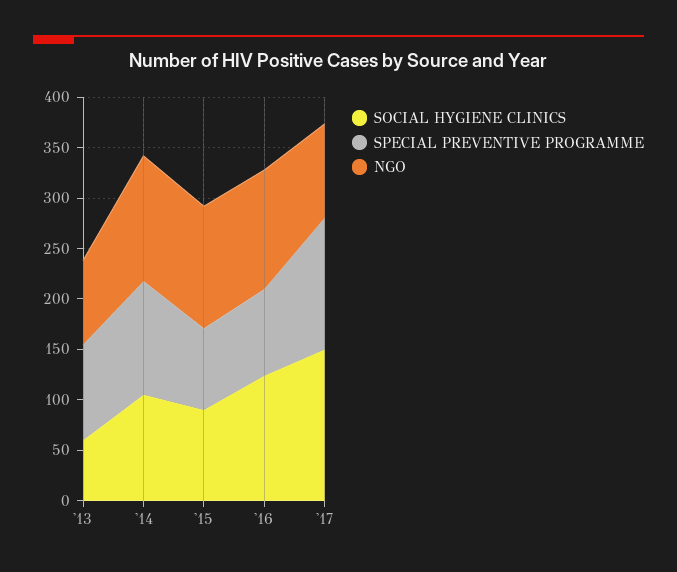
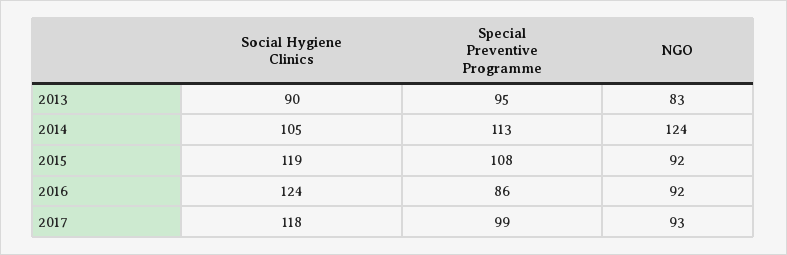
  {
    "SOCIAL HYGIENE CLINICS": {
-     "'13": 60,
+     "'13": 90,
      "'14": 105,
-     "'15": 90,
+     "'15": 119,
      "'16": 124,
-     "'17": 150
+     "'17": 118
    },
    "SPECIAL PREVENTIVE PROGRAMME": {
      "'13": 95,
      "'14": 113,
-     "'15": 80,
+     "'15": 108,
      "'16": 86,
-     "'17": 130
+     "'17": 99
    },
    "NGO": {
      "'13": 83,
      "'14": 124,
-     "'15": 120,
+     "'15": 92,
-     "'16": 120,
+     "'16": 92,
      "'17": 93
    }
  }

